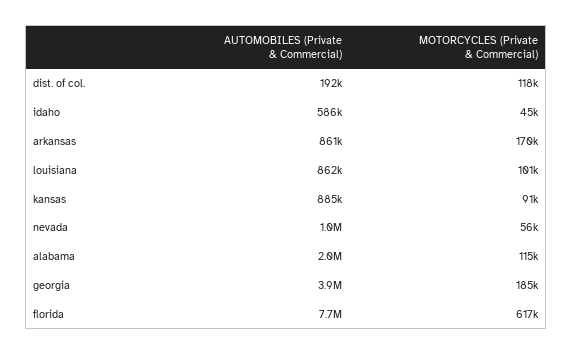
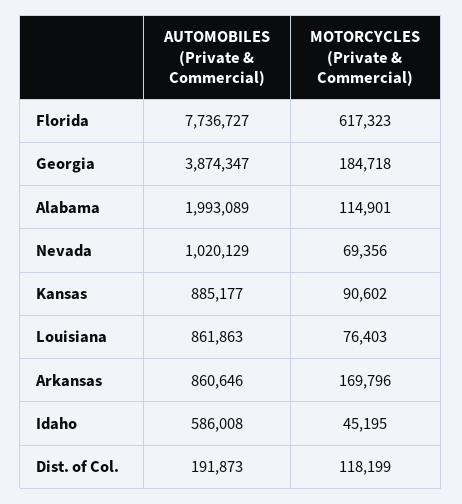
  {
    "AUTOMOBILES (Private & Commercial)": {
      "dist. of col.": 191873,
      "idaho": 586008,
      "arkansas": 860646,
      "louisiana": 861863,
      "kansas": 885177,
      "nevada": 1020129,
      "alabama": 1993089,
      "georgia": 3874347,
      "florida": 7736727
    },
    "MOTORCYCLES (Private & Commercial)": {
      "dist. of col.": 118199,
      "idaho": 45195,
      "arkansas": 169796,
-     "louisiana": 101000,
+     "louisiana": 76403,
      "kansas": 90602,
-     "nevada": 56000,
+     "nevada": 69356,
      "alabama": 114901,
      "georgia": 184718,
      "florida": 617323
    }
  }

